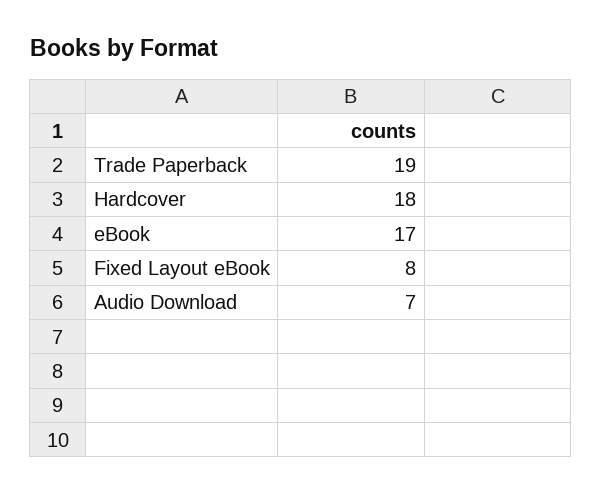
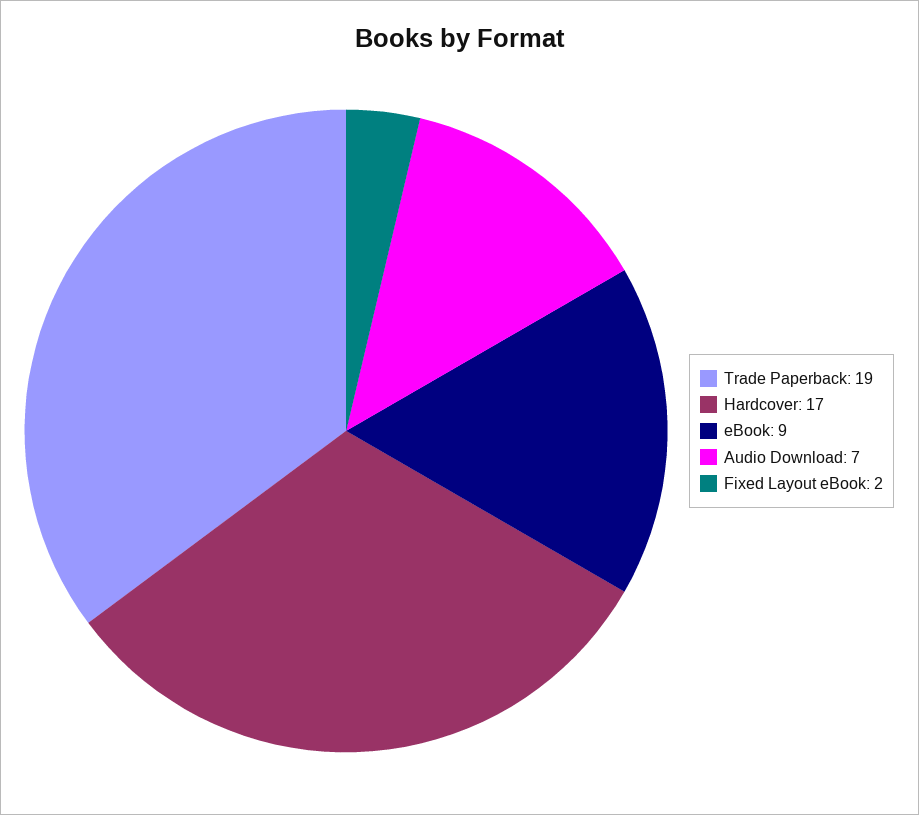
  {
    "Trade Paperback": 19,
-   "Hardcover": 18,
+   "Hardcover": 17,
-   "eBook": 17,
+   "eBook": 9,
-   "Fixed Layout eBook": 8,
+   "Fixed Layout eBook": 2,
    "Audio Download": 7
  }

